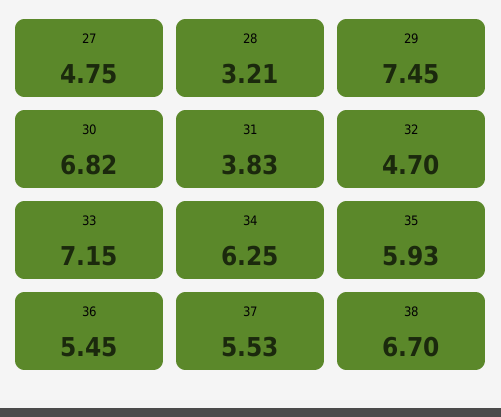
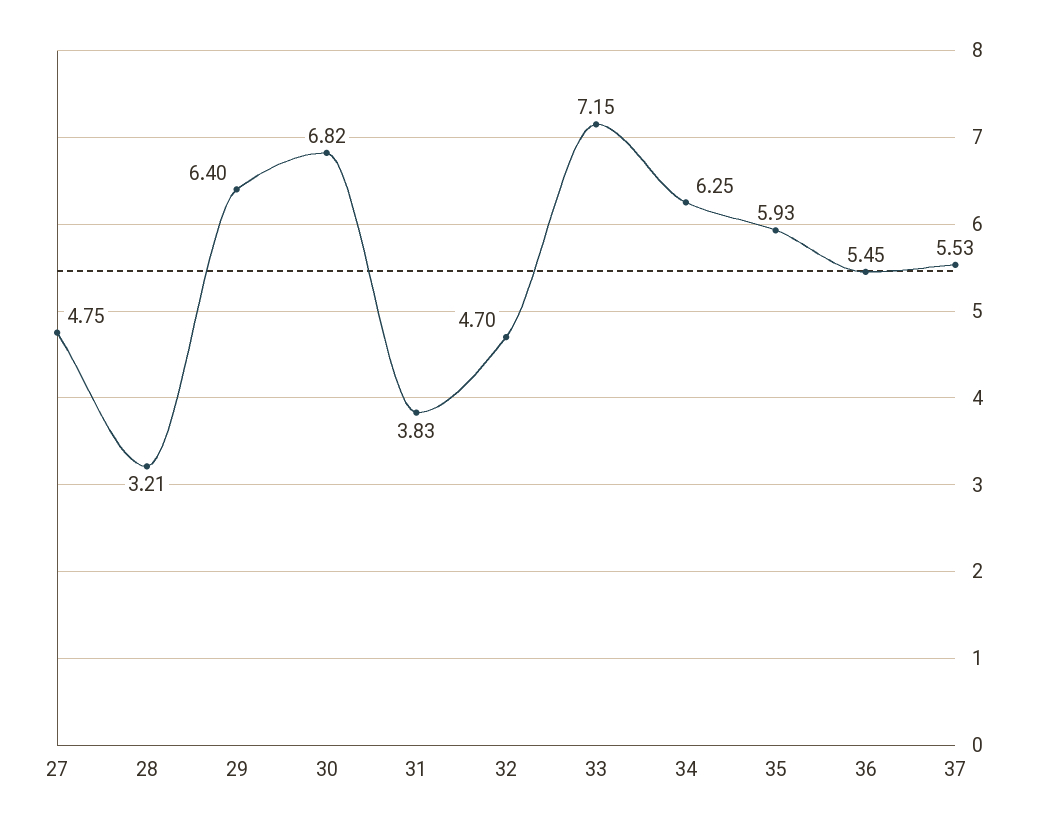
  {
    "27": 4.75,
    "28": 3.21,
-   "29": 7.45,
+   "29": 6.4,
    "30": 6.82,
    "31": 3.83,
    "32": 4.7,
    "33": 7.15,
    "34": 6.25,
    "35": 5.93,
    "36": 5.45,
-   "37": 5.53,
+   "37": 5.53
-   "38": 6.7
  }

